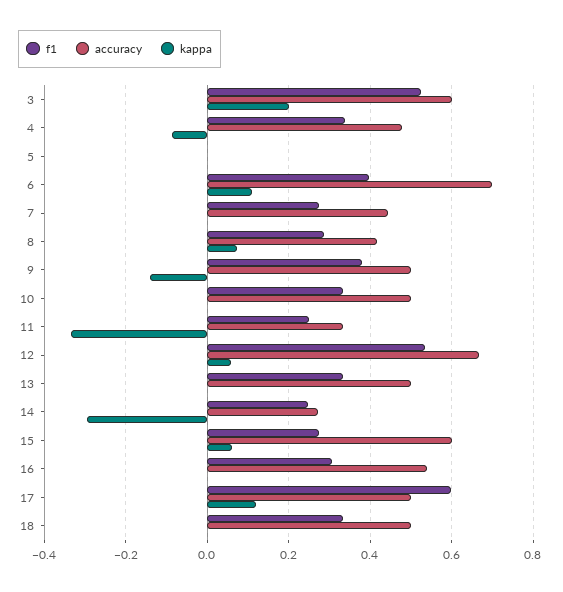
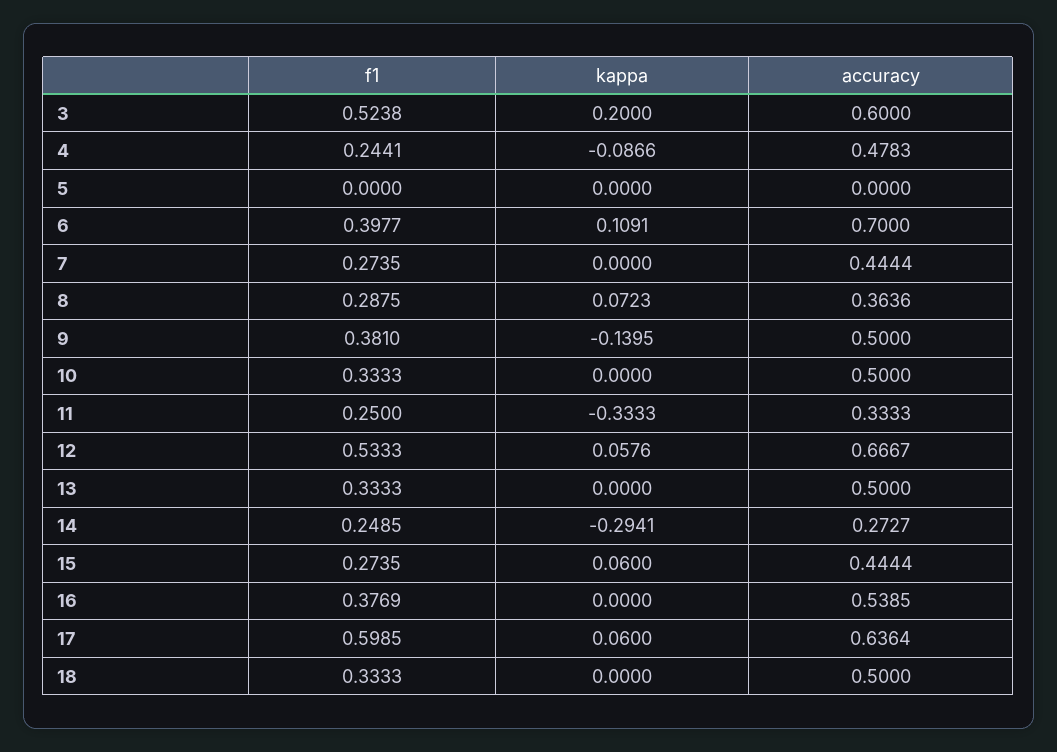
  {
    "f1": {
      "3": 0.5238,
-     "4": 0.34,
+     "4": 0.2441,
      "5": 0,
      "6": 0.3977,
      "7": 0.2735,
      "8": 0.2875,
      "9": 0.381,
      "10": 0.3333,
      "11": 0.25,
      "12": 0.5333,
      "13": 0.3333,
      "14": 0.2485,
      "15": 0.2735,
-     "16": 0.3,
+     "16": 0.3769,
      "17": 0.5985,
      "18": 0.3333
    },
    "accuracy": {
      "3": 0.6,
      "4": 0.4783,
      "5": 0,
      "6": 0.7,
      "7": 0.4444,
-     "8": 0.42,
+     "8": 0.3636,
      "9": 0.5,
      "10": 0.5,
      "11": 0.3333,
      "12": 0.6667,
      "13": 0.5,
      "14": 0.2727,
-     "15": 0.6,
+     "15": 0.4444,
      "16": 0.5385,
-     "17": 0.5,
+     "17": 0.6364,
      "18": 0.5
    },
    "kappa": {
      "3": 0.2,
      "4": -0.0866,
      "5": 0,
      "6": 0.1091,
      "7": 0,
      "8": 0.0723,
      "9": -0.1395,
      "10": 0,
      "11": -0.3333,
      "12": 0.0576,
      "13": 0,
      "14": -0.2941,
      "15": 0.06,
      "16": 0,
-     "17": 0.12,
+     "17": 0.06,
      "18": 0
    }
  }

